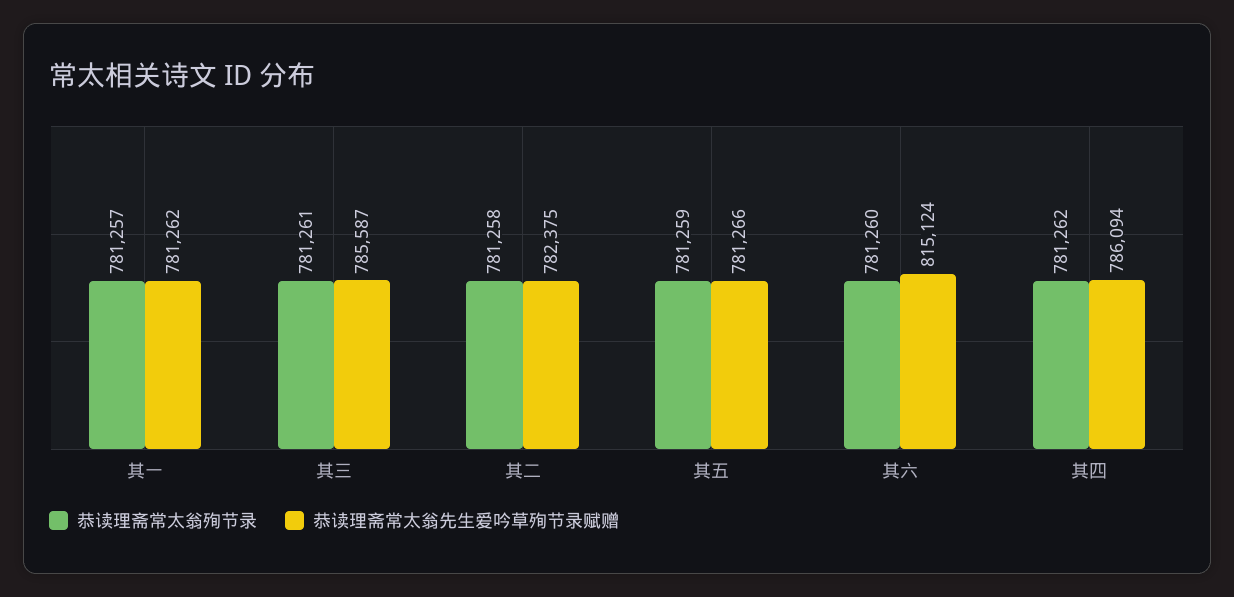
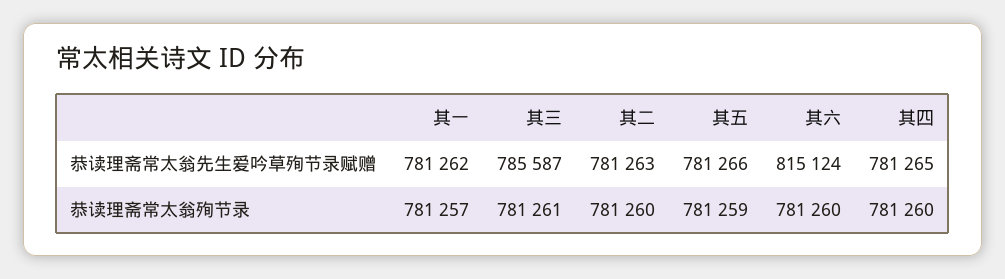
  {
    "恭读理斋常太翁殉节录": {
      "其一": 781257,
      "其三": 781261,
-     "其二": 781258,
+     "其二": 781260,
      "其五": 781259,
      "其六": 781260,
-     "其四": 781262
+     "其四": 781260
    },
    "恭读理斋常太翁先生爱吟草殉节录赋赠": {
      "其一": 781262,
      "其三": 785587,
-     "其二": 782375,
+     "其二": 781263,
      "其五": 781266,
      "其六": 815124,
-     "其四": 786094
+     "其四": 781265
    }
  }

